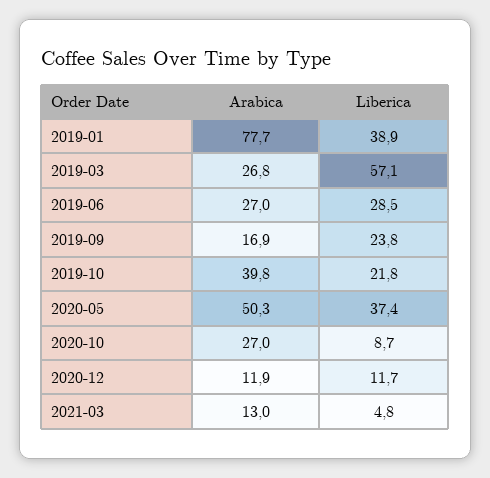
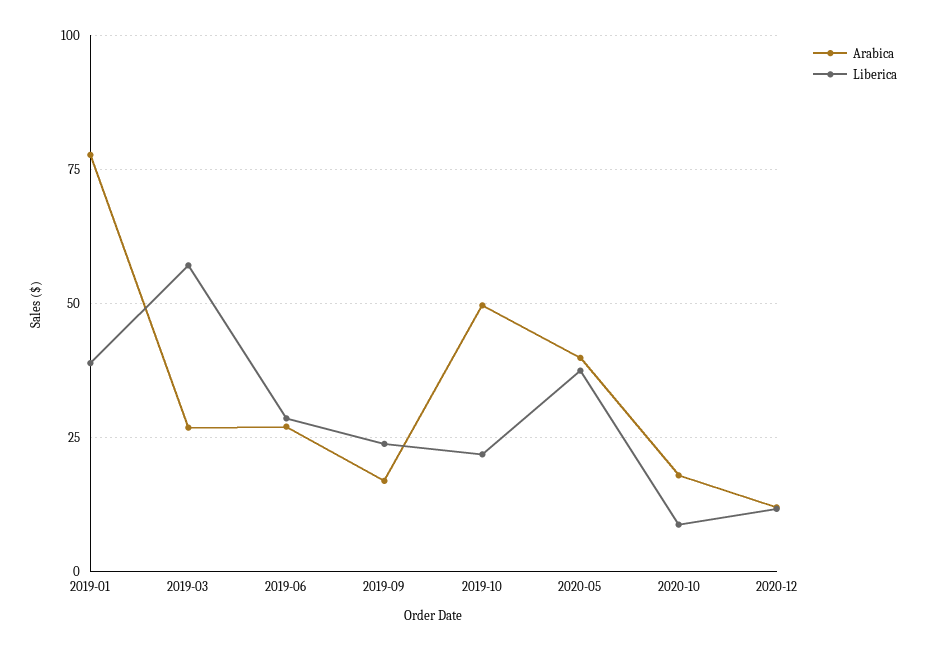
  {
    "Arabica": {
      "2019-01": 77.7,
      "2019-03": 26.8,
      "2019-06": 27,
      "2019-09": 16.9,
-     "2019-10": 39.8,
+     "2019-10": 50,
-     "2020-05": 50.3,
+     "2020-05": 40,
-     "2020-10": 27,
+     "2020-10": 17.5,
-     "2020-12": 11.9,
+     "2020-12": 11.9
-     "2021-03": 13
    },
    "Liberica": {
      "2019-01": 38.9,
      "2019-03": 57.1,
      "2019-06": 28.5,
      "2019-09": 23.8,
      "2019-10": 21.8,
      "2020-05": 37.4,
      "2020-10": 8.7,
-     "2020-12": 11.7,
+     "2020-12": 11.7
-     "2021-03": 4.8
    }
  }

